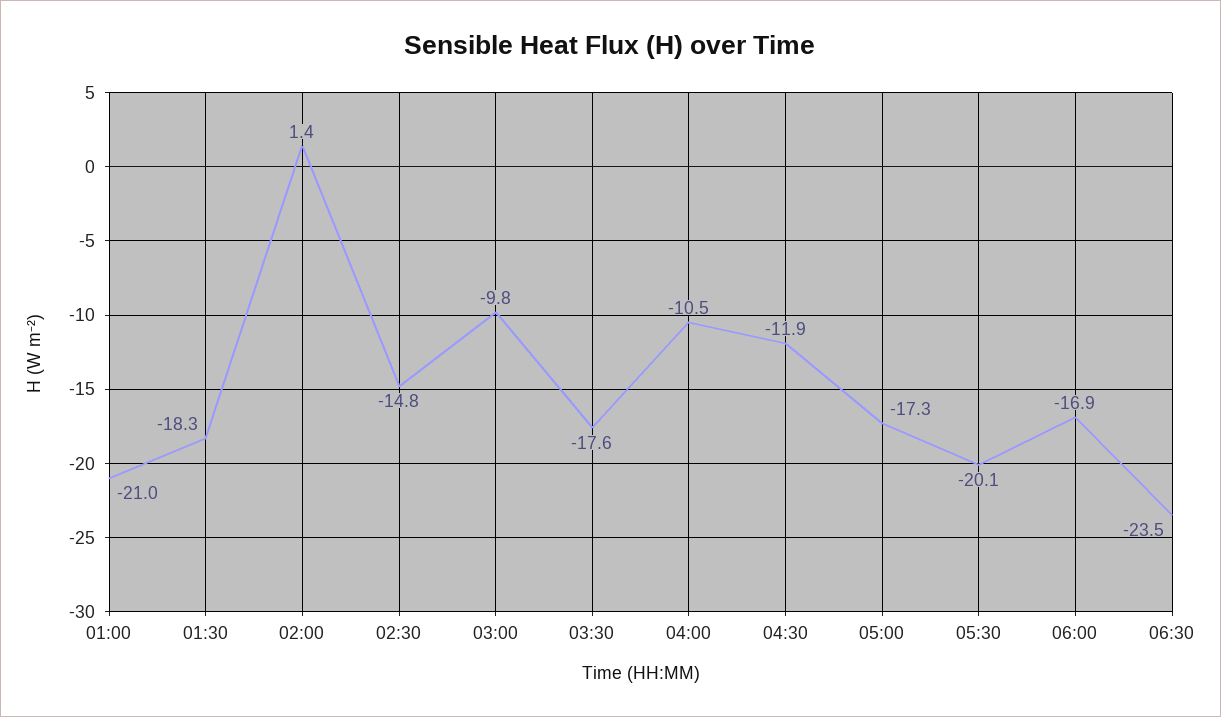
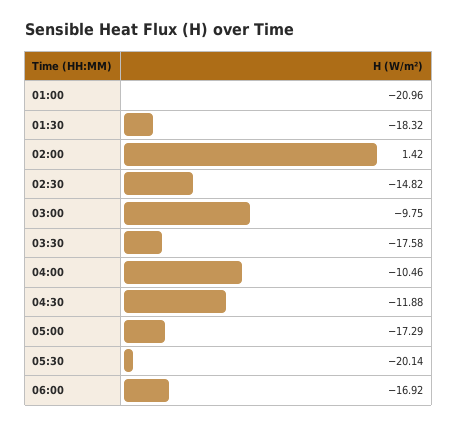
  {
    "01:00": -20.96,
    "01:30": -18.32,
    "02:00": 1.42,
    "02:30": -14.82,
    "03:00": -9.75,
    "03:30": -17.58,
    "04:00": -10.46,
    "04:30": -11.88,
    "05:00": -17.29,
    "05:30": -20.14,
-   "06:00": -16.92,
+   "06:00": -16.92
-   "06:30": -23.5
  }

